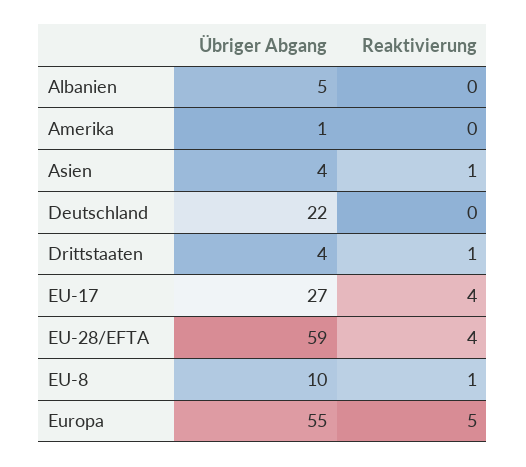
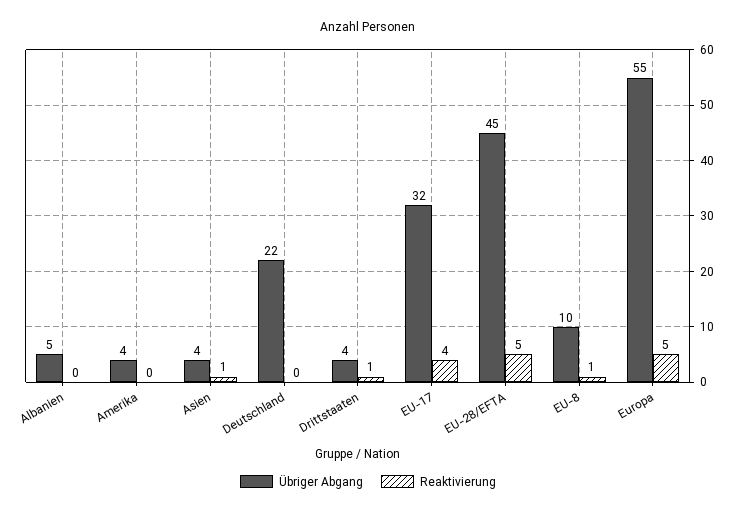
  {
    "Übriger Abgang": {
      "Albanien": 5,
-     "Amerika": 1,
+     "Amerika": 4,
      "Asien": 4,
      "Deutschland": 22,
      "Drittstaaten": 4,
-     "EU-17": 27,
+     "EU-17": 32,
-     "EU-28/EFTA": 59,
+     "EU-28/EFTA": 45,
      "EU-8": 10,
      "Europa": 55
    },
    "Reaktivierung": {
      "Albanien": 0,
      "Amerika": 0,
      "Asien": 1,
      "Deutschland": 0,
      "Drittstaaten": 1,
      "EU-17": 4,
-     "EU-28/EFTA": 4,
+     "EU-28/EFTA": 5,
      "EU-8": 1,
      "Europa": 5
    }
  }

